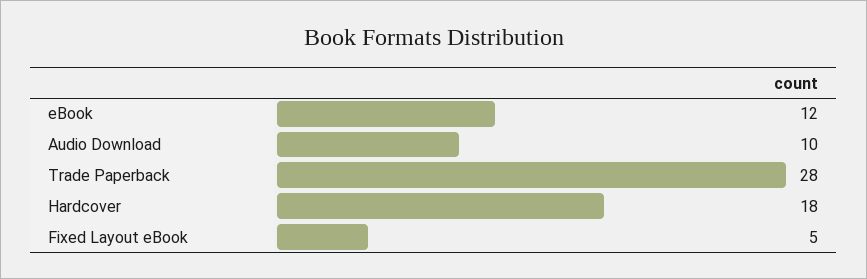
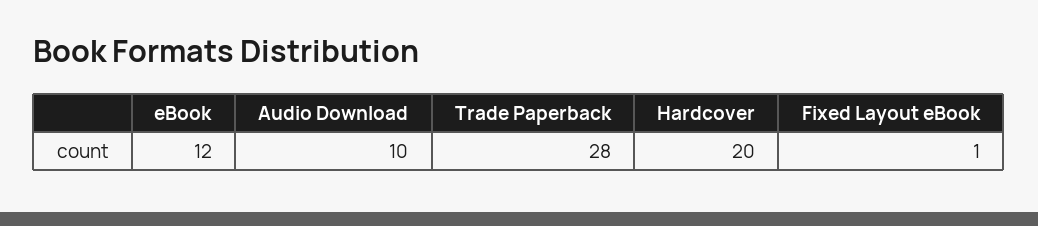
  {
    "eBook": 12,
    "Audio Download": 10,
    "Trade Paperback": 28,
-   "Hardcover": 18,
+   "Hardcover": 20,
-   "Fixed Layout eBook": 5
+   "Fixed Layout eBook": 1
  }

